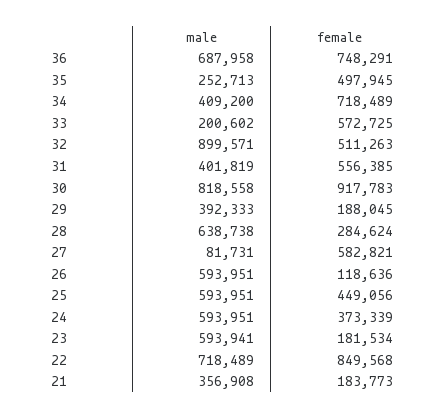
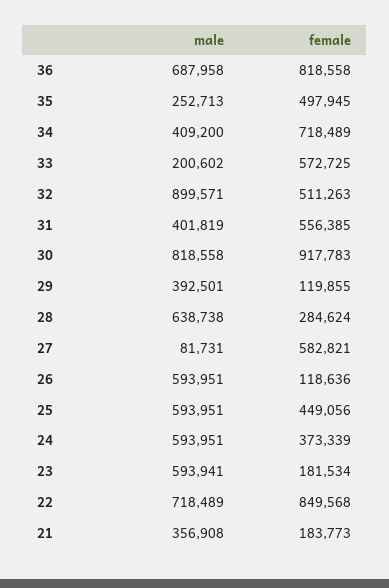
  {
    "male": {
      "36": 687958,
      "35": 252713,
      "34": 409200,
      "33": 200602,
      "32": 899571,
      "31": 401819,
      "30": 818558,
-     "29": 392333,
+     "29": 392501,
      "28": 638738,
      "27": 81731,
      "26": 593951,
      "25": 593951,
      "24": 593951,
      "23": 593941,
      "22": 718489,
      "21": 356908
    },
    "female": {
-     "36": 748291,
+     "36": 818558,
      "35": 497945,
      "34": 718489,
      "33": 572725,
      "32": 511263,
      "31": 556385,
      "30": 917783,
-     "29": 188045,
+     "29": 119855,
      "28": 284624,
      "27": 582821,
      "26": 118636,
      "25": 449056,
      "24": 373339,
      "23": 181534,
      "22": 849568,
      "21": 183773
    }
  }

